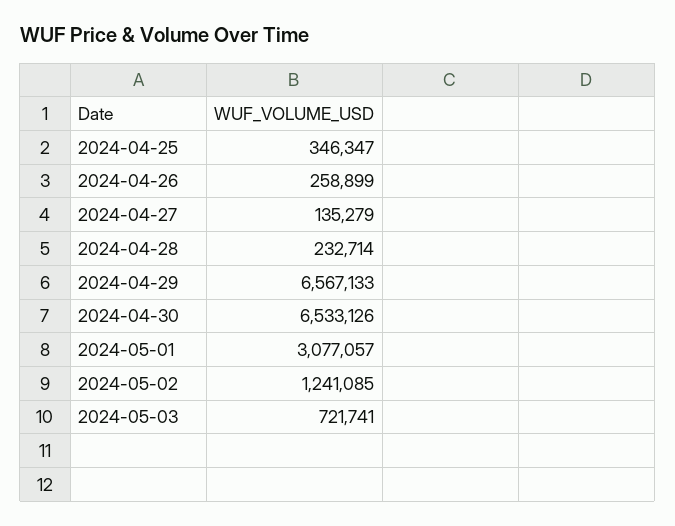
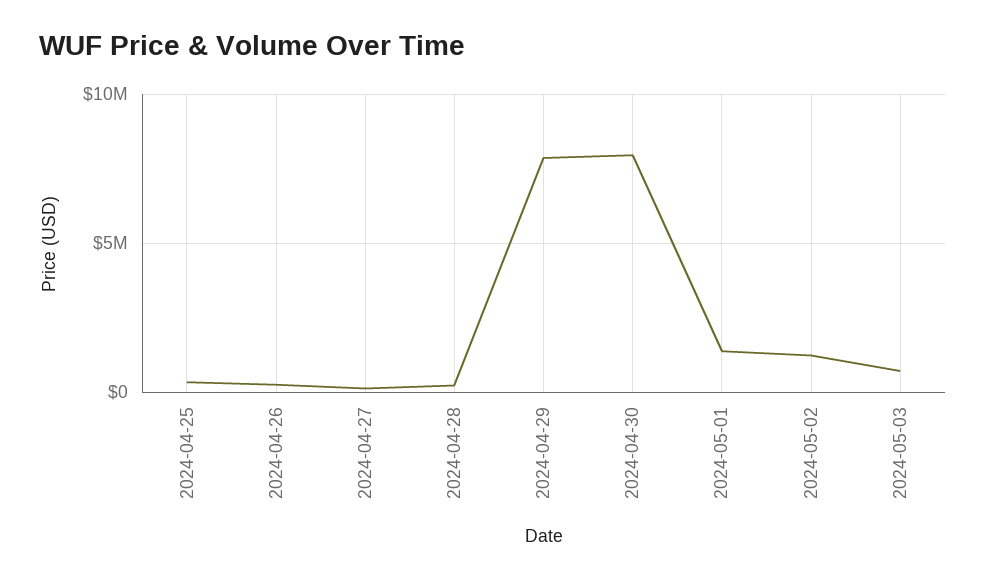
  {
    "2024-04-25": 346347,
    "2024-04-26": 258899,
    "2024-04-27": 135279,
    "2024-04-28": 232714,
-   "2024-04-29": 6567133,
+   "2024-04-29": 8000000,
-   "2024-04-30": 6533126,
+   "2024-04-30": 8000000,
-   "2024-05-01": 3077057,
+   "2024-05-01": 1500000,
    "2024-05-02": 1241085,
    "2024-05-03": 721741
  }

